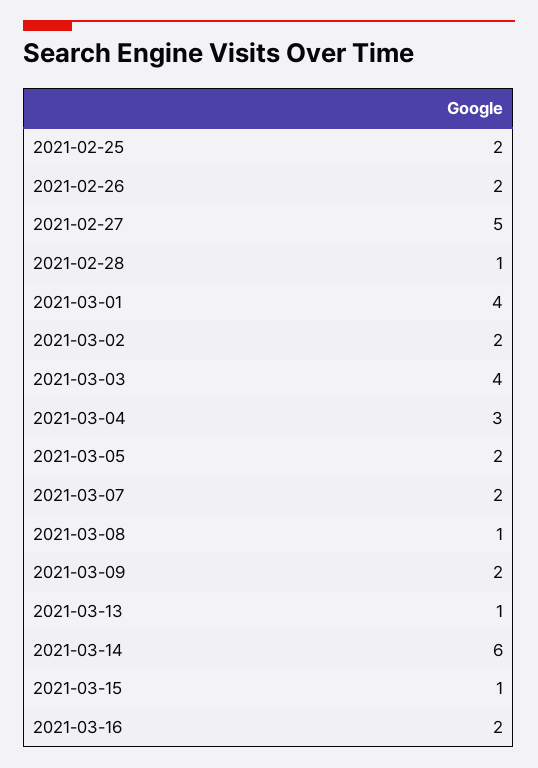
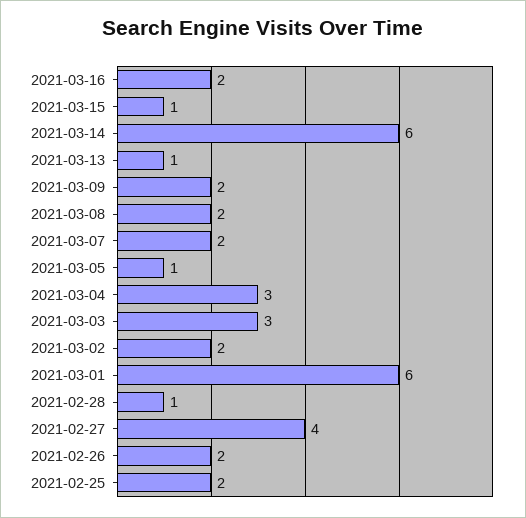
  {
    "2021-02-25": 2,
    "2021-02-26": 2,
-   "2021-02-27": 5,
+   "2021-02-27": 4,
    "2021-02-28": 1,
-   "2021-03-01": 4,
+   "2021-03-01": 6,
    "2021-03-02": 2,
-   "2021-03-03": 4,
+   "2021-03-03": 3,
    "2021-03-04": 3,
-   "2021-03-05": 2,
+   "2021-03-05": 1,
    "2021-03-07": 2,
-   "2021-03-08": 1,
+   "2021-03-08": 2,
    "2021-03-09": 2,
    "2021-03-13": 1,
    "2021-03-14": 6,
    "2021-03-15": 1,
    "2021-03-16": 2
  }

